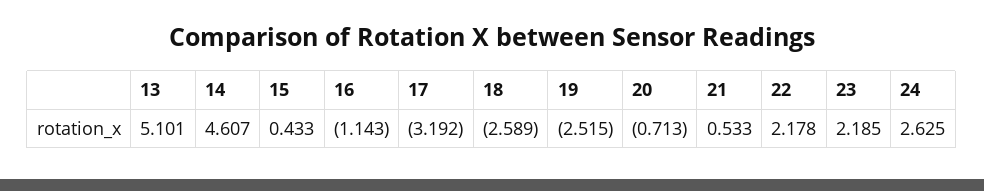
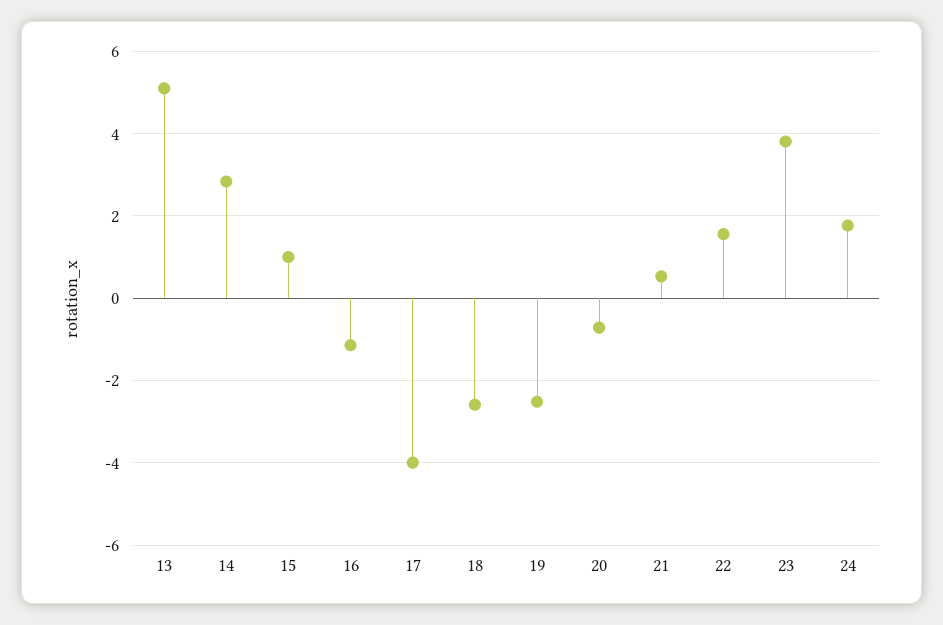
  {
    "13": 5.101,
-   "14": 4.607,
+   "14": 2.8,
-   "15": 0.433,
+   "15": 1,
    "16": -1.143,
-   "17": -3.192,
+   "17": -4,
    "18": -2.589,
    "19": -2.515,
    "20": -0.713,
    "21": 0.533,
-   "22": 2.178,
+   "22": 1.6,
-   "23": 2.185,
+   "23": 3.8,
-   "24": 2.625
+   "24": 1.8
  }

